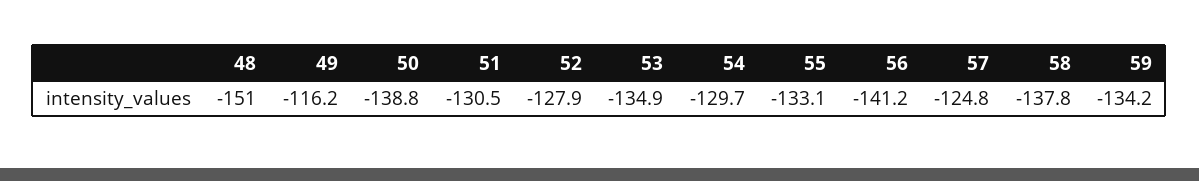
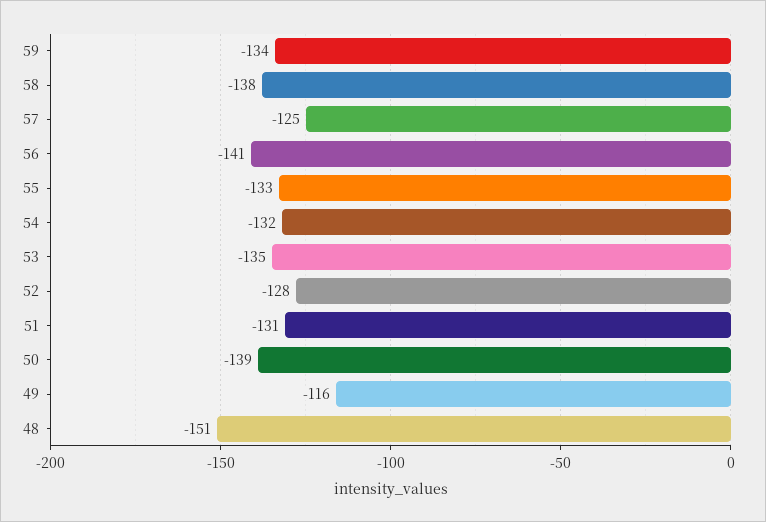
  {
    "48": -151,
    "49": -116.2,
    "50": -138.8,
    "51": -130.5,
    "52": -127.9,
    "53": -134.9,
-   "54": -129.7,
+   "54": -132,
    "55": -133.1,
    "56": -141.2,
    "57": -124.8,
    "58": -137.8,
    "59": -134.2
  }

